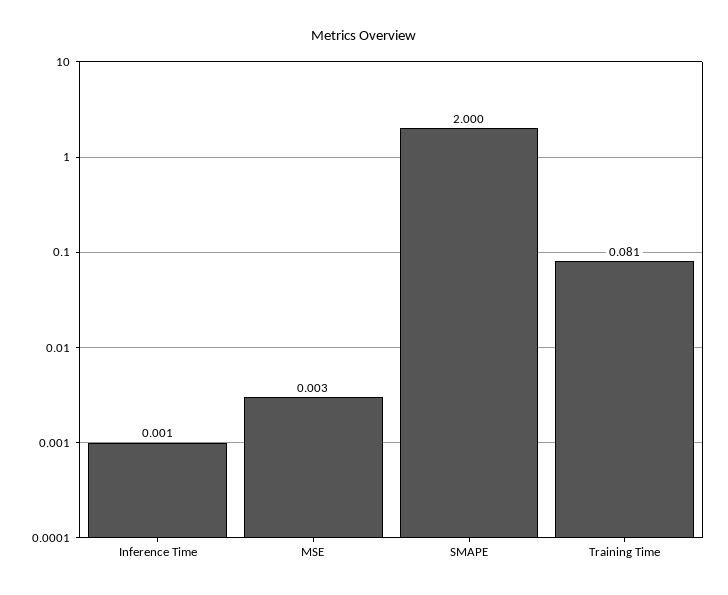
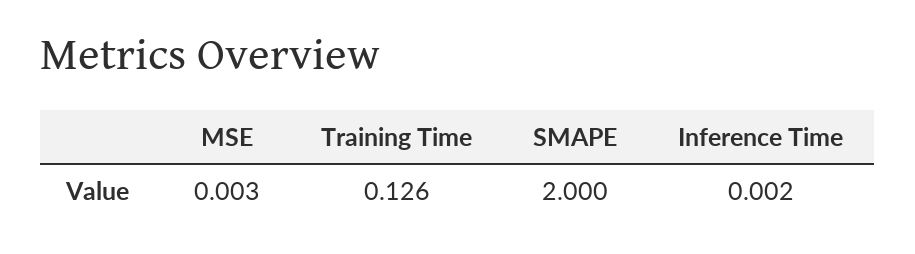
  {
-   "Inference Time": 0.001,
+   "Inference Time": 0.002,
    "MSE": 0.003,
    "SMAPE": 2,
-   "Training Time": 0.081
+   "Training Time": 0.126
  }

